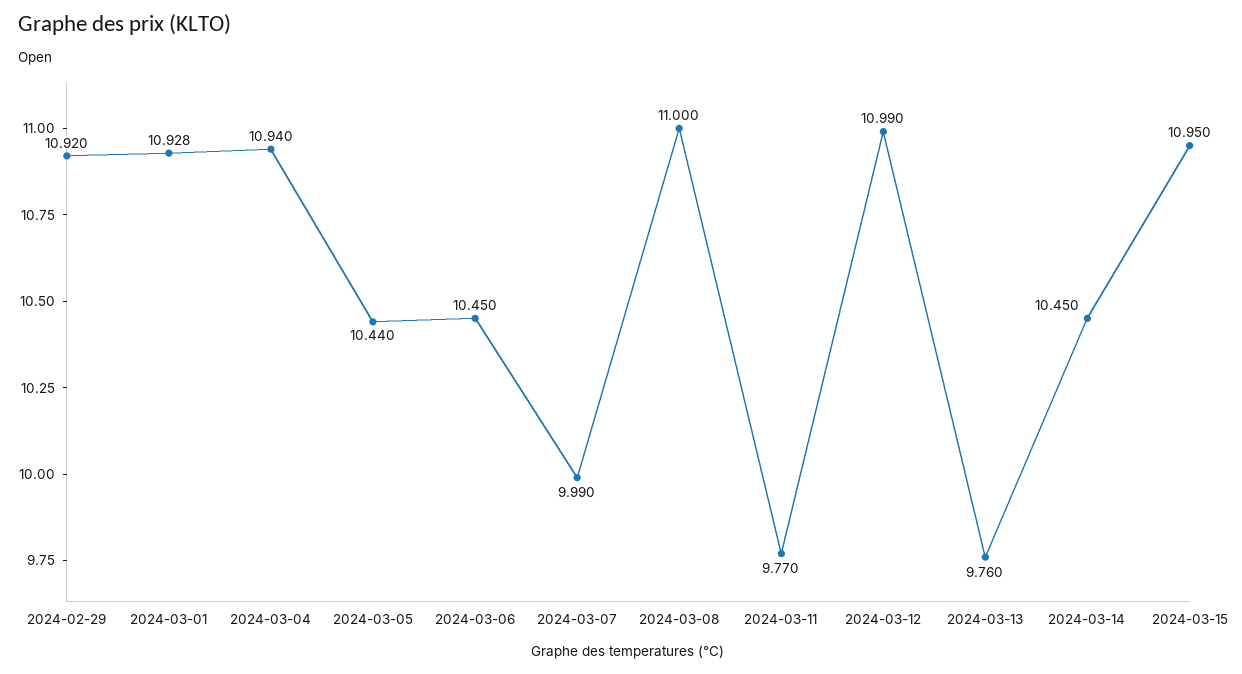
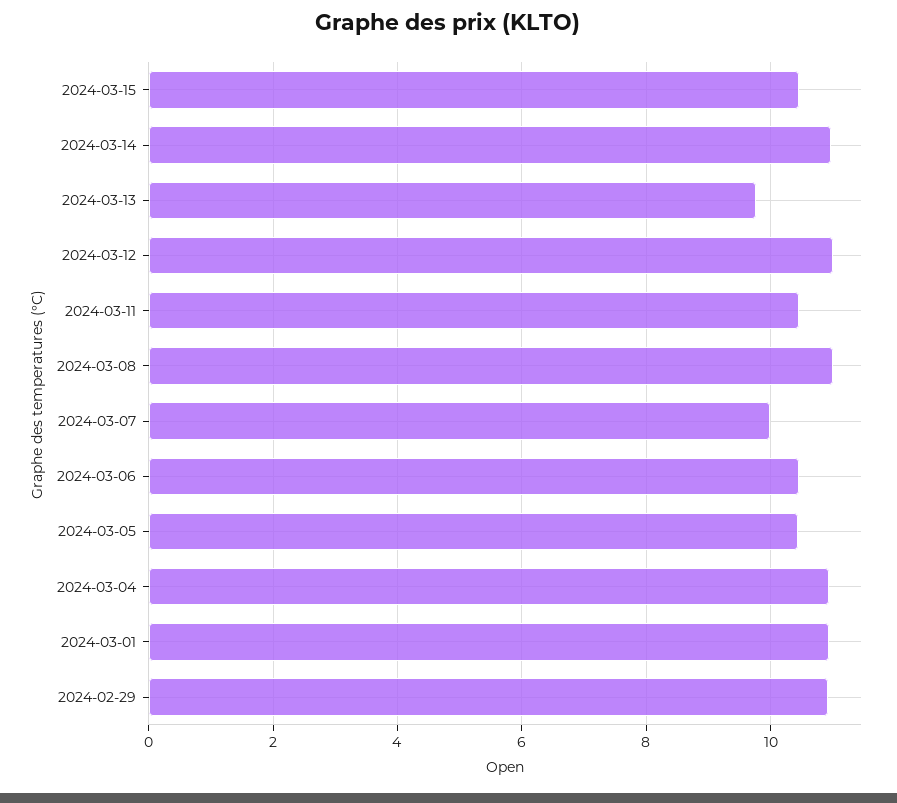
  {
    "2024-02-29": 10.92,
    "2024-03-01": 10.928,
    "2024-03-04": 10.94,
    "2024-03-05": 10.44,
    "2024-03-06": 10.45,
    "2024-03-07": 9.99,
    "2024-03-08": 11,
-   "2024-03-11": 9.77,
+   "2024-03-11": 10.4,
    "2024-03-12": 10.99,
    "2024-03-13": 9.76,
-   "2024-03-14": 10.45,
+   "2024-03-14": 11,
-   "2024-03-15": 10.95
+   "2024-03-15": 10.4
  }

